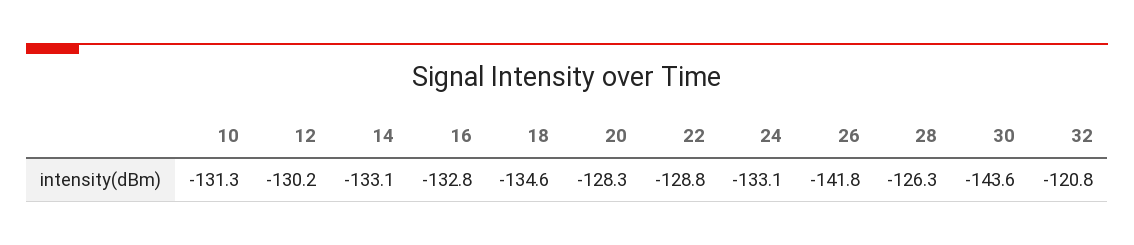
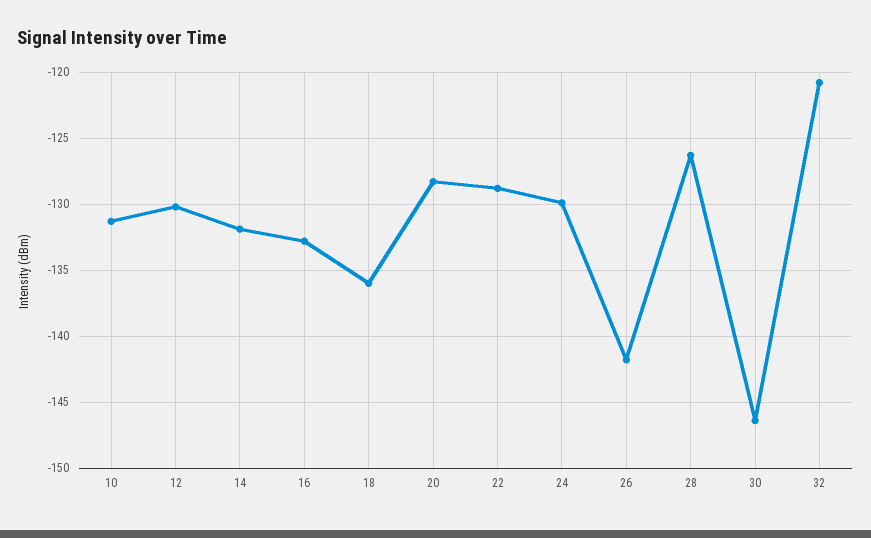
  {
    "10": -131.3,
    "12": -130.2,
-   "14": -133.1,
+   "14": -132,
    "16": -132.8,
-   "18": -134.6,
+   "18": -136,
    "20": -128.3,
    "22": -128.8,
-   "24": -133.1,
+   "24": -130,
    "26": -141.8,
    "28": -126.3,
-   "30": -143.6,
+   "30": -146.5,
    "32": -120.8
  }

